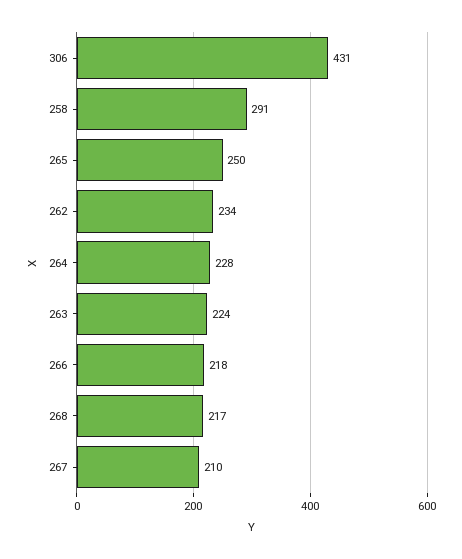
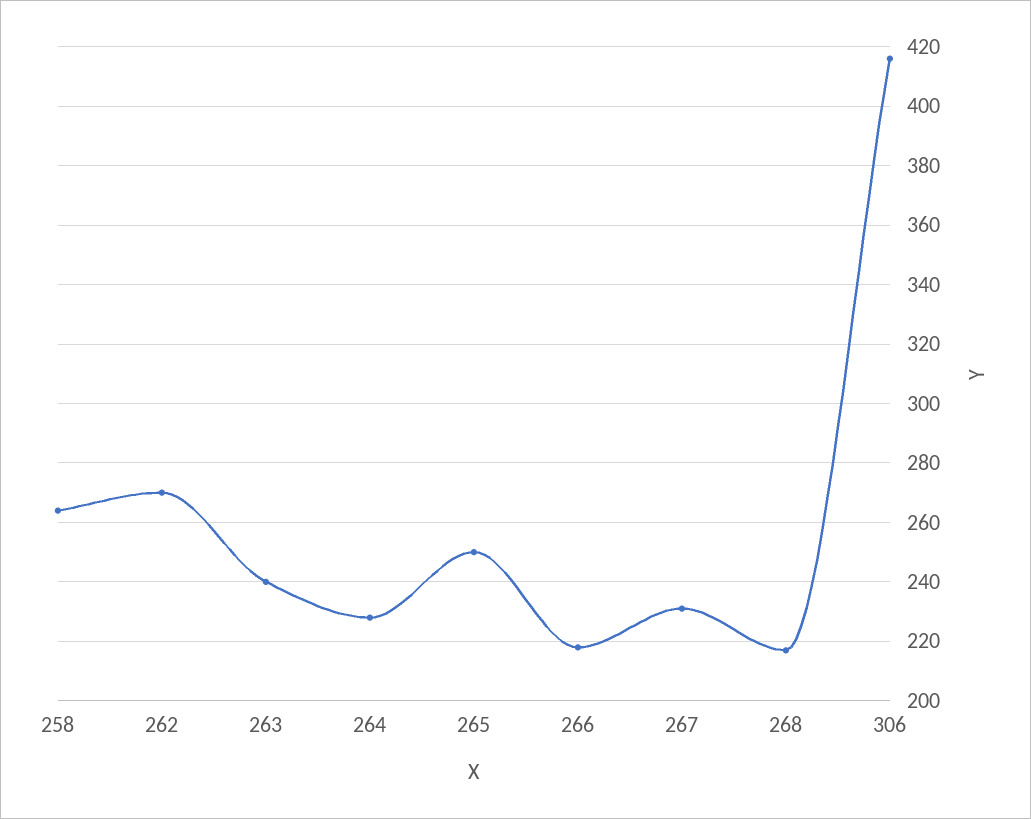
  {
-   "306": 431,
+   "306": 415,
-   "258": 291,
+   "258": 265,
    "265": 250,
-   "262": 234,
+   "262": 270,
    "264": 228,
-   "263": 224,
+   "263": 240,
    "266": 218,
    "268": 217,
-   "267": 210
+   "267": 230
  }

